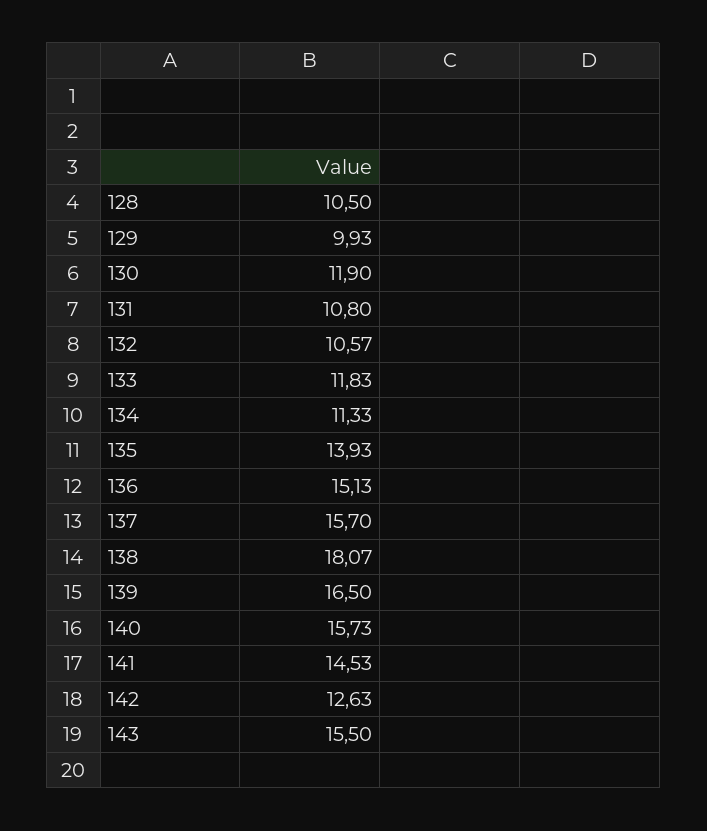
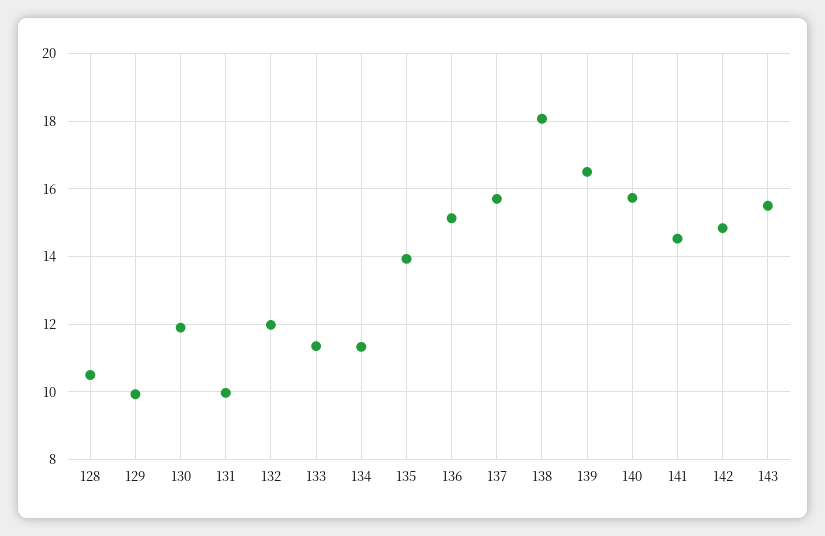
  {
    "128": 10.5,
    "129": 9.93,
    "130": 11.9,
-   "131": 10.8,
+   "131": 10,
-   "132": 10.57,
+   "132": 12,
-   "133": 11.83,
+   "133": 11.4,
    "134": 11.33,
    "135": 13.93,
    "136": 15.13,
    "137": 15.7,
    "138": 18.07,
    "139": 16.5,
    "140": 15.73,
    "141": 14.53,
-   "142": 12.63,
+   "142": 14.8,
    "143": 15.5
  }

